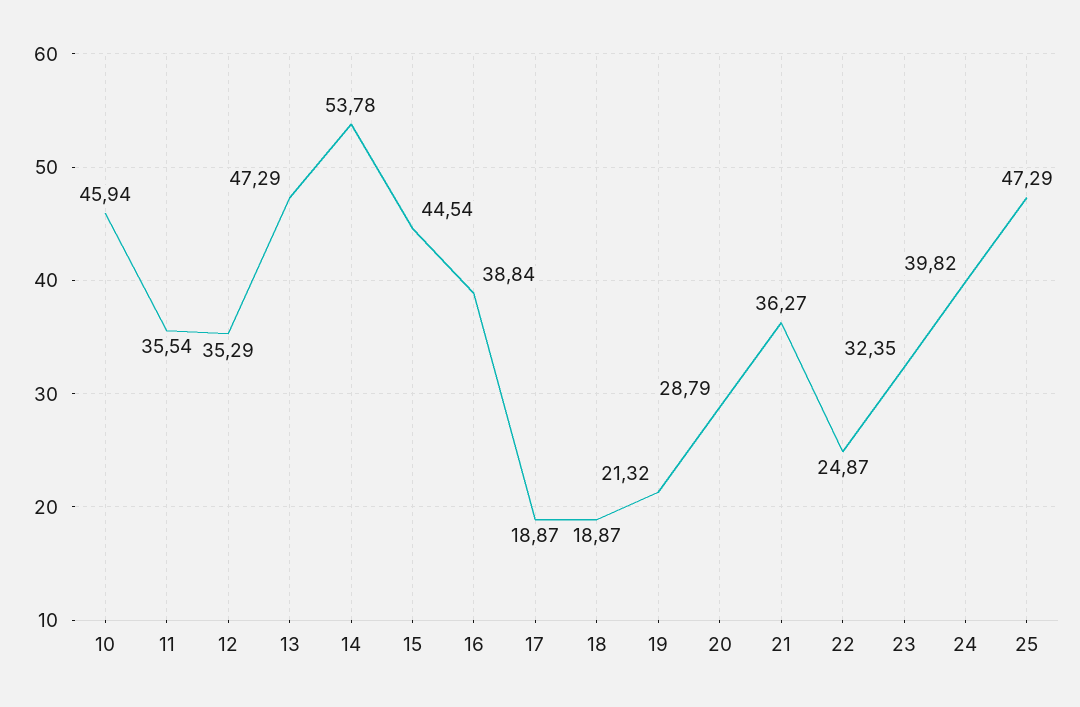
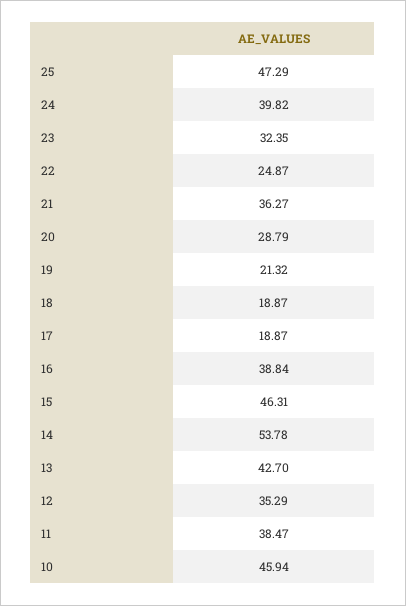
  {
    "10": 45.94,
-   "11": 35.54,
+   "11": 38.47,
    "12": 35.29,
-   "13": 47.29,
+   "13": 42.7,
    "14": 53.78,
-   "15": 44.54,
+   "15": 46.31,
    "16": 38.84,
    "17": 18.87,
    "18": 18.87,
    "19": 21.32,
    "20": 28.79,
    "21": 36.27,
    "22": 24.87,
    "23": 32.35,
    "24": 39.82,
    "25": 47.29
  }

